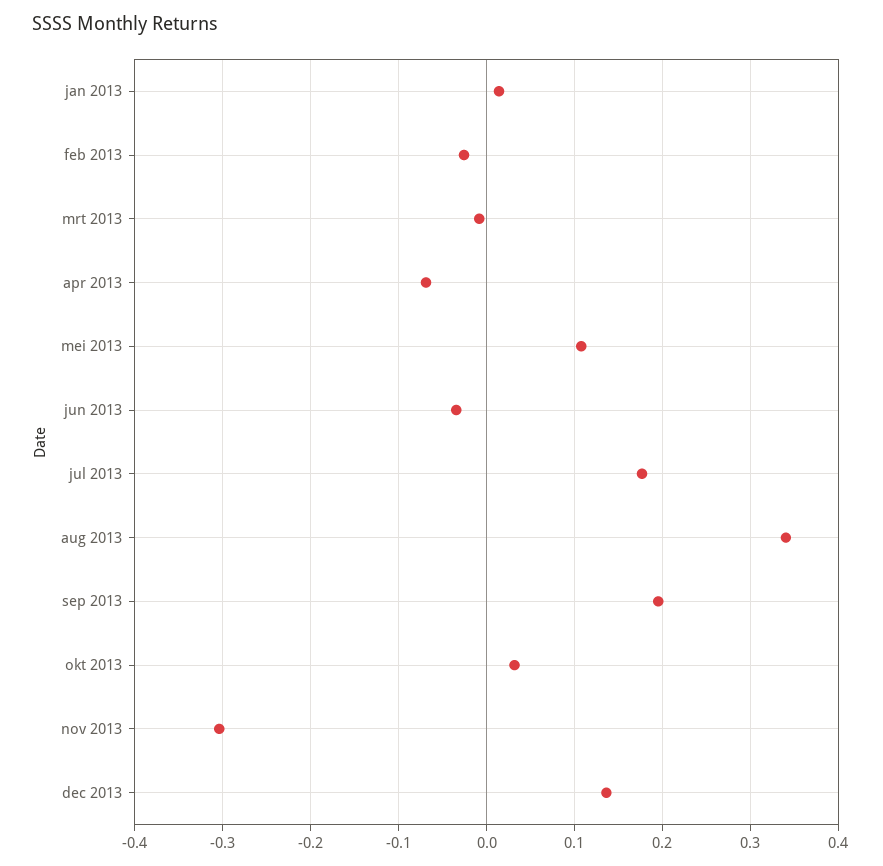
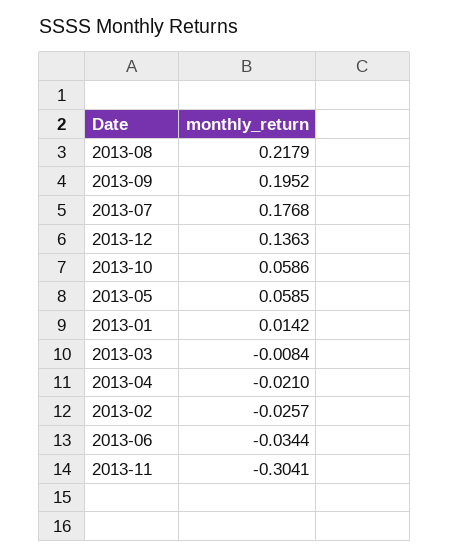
  {
    "jan 2013": 0.0142,
    "feb 2013": -0.0257,
    "mrt 2013": -0.0084,
-   "apr 2013": -0.07,
+   "apr 2013": -0.021,
-   "mei 2013": 0.11,
+   "mei 2013": 0.0585,
    "jun 2013": -0.0344,
    "jul 2013": 0.1768,
-   "aug 2013": 0.34,
+   "aug 2013": 0.2179,
    "sep 2013": 0.1952,
-   "okt 2013": 0.03,
+   "okt 2013": 0.0586,
    "nov 2013": -0.3041,
    "dec 2013": 0.1363
  }

